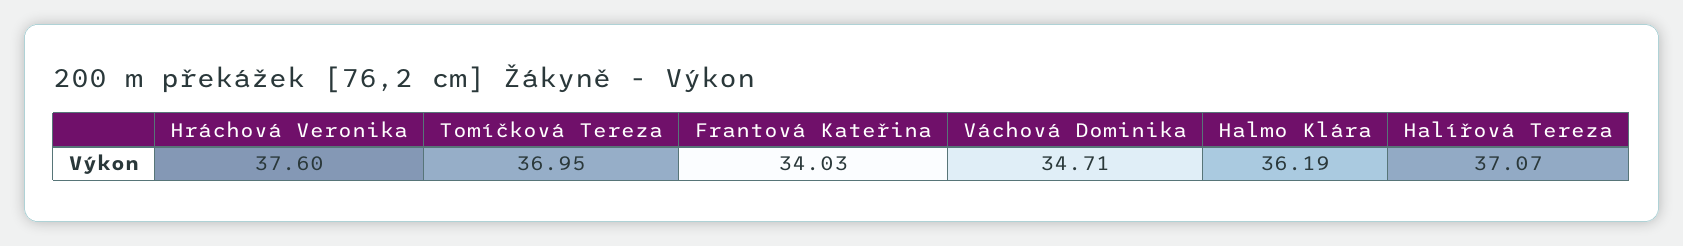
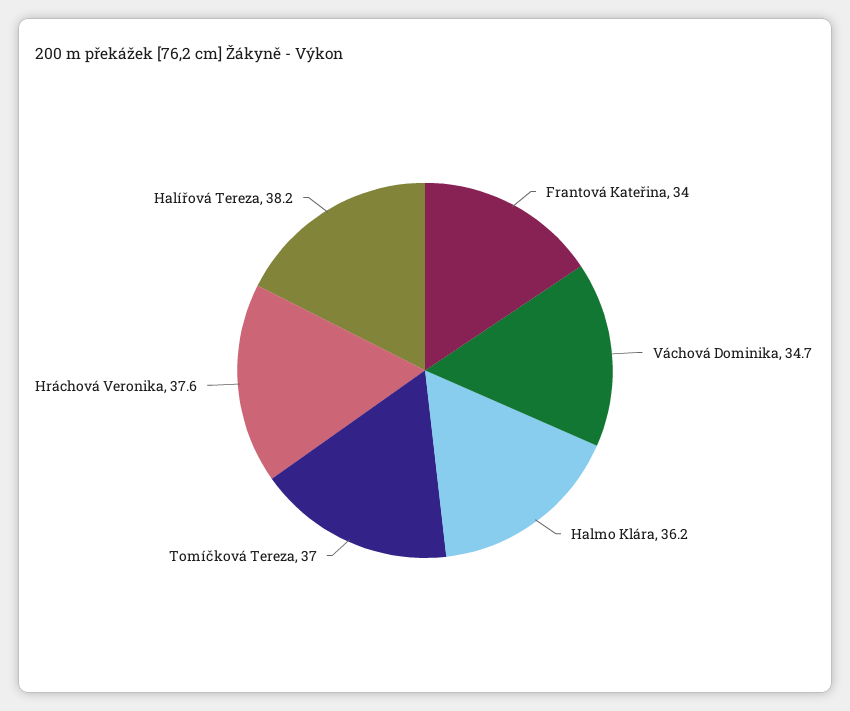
  {
    "Hráchová Veronika": 37.6,
    "Tomíčková Tereza": 36.95,
    "Frantová Kateřina": 34.03,
    "Váchová Dominika": 34.71,
    "Halmo Klára": 36.19,
-   "Halířová Tereza": 37.07
+   "Halířová Tereza": 38.2
  }

